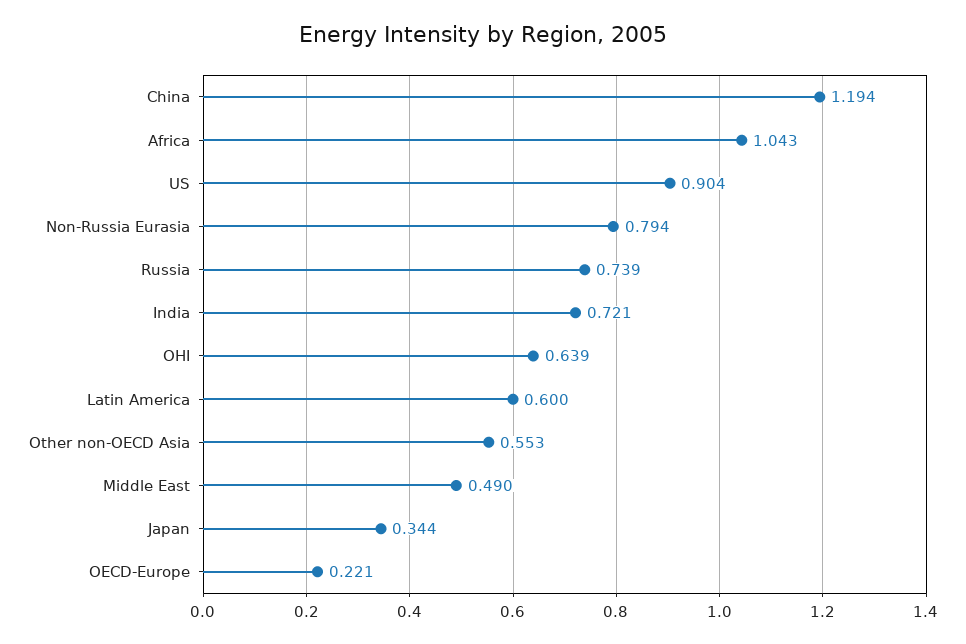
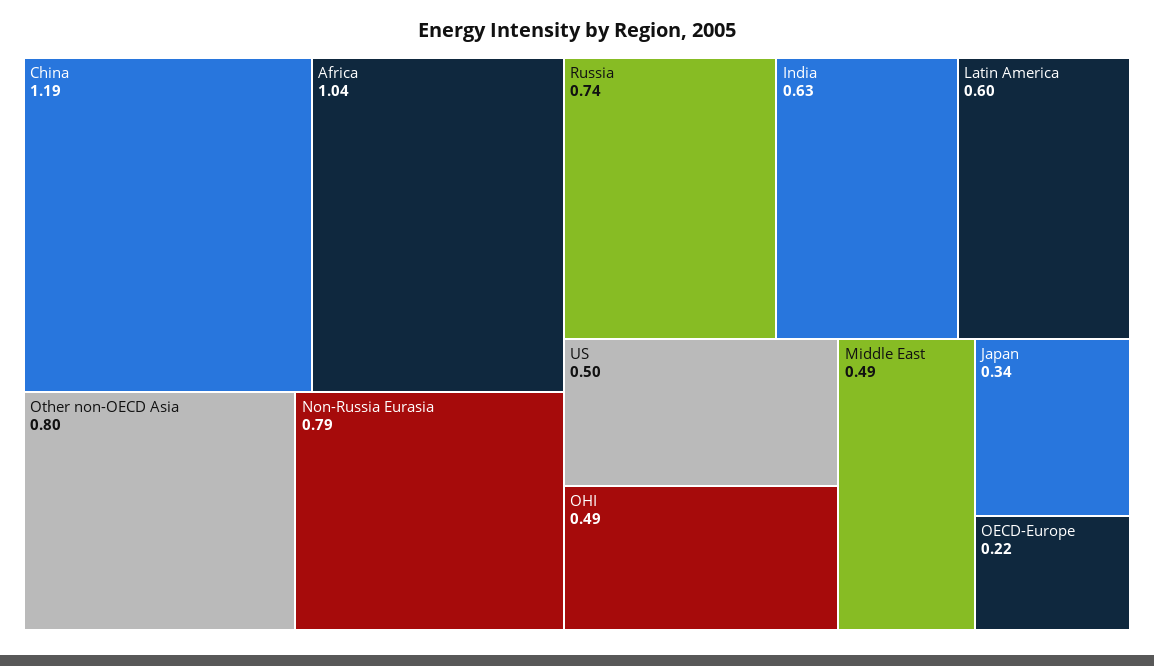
  {
    "China": 1.194,
    "Africa": 1.043,
-   "US": 0.904,
+   "US": 0.5,
    "Non-Russia Eurasia": 0.794,
    "Russia": 0.739,
-   "India": 0.721,
+   "India": 0.63,
-   "OHI": 0.639,
+   "OHI": 0.49,
    "Latin America": 0.6,
-   "Other non-OECD Asia": 0.553,
+   "Other non-OECD Asia": 0.8,
    "Middle East": 0.49,
    "Japan": 0.344,
    "OECD-Europe": 0.221
  }

